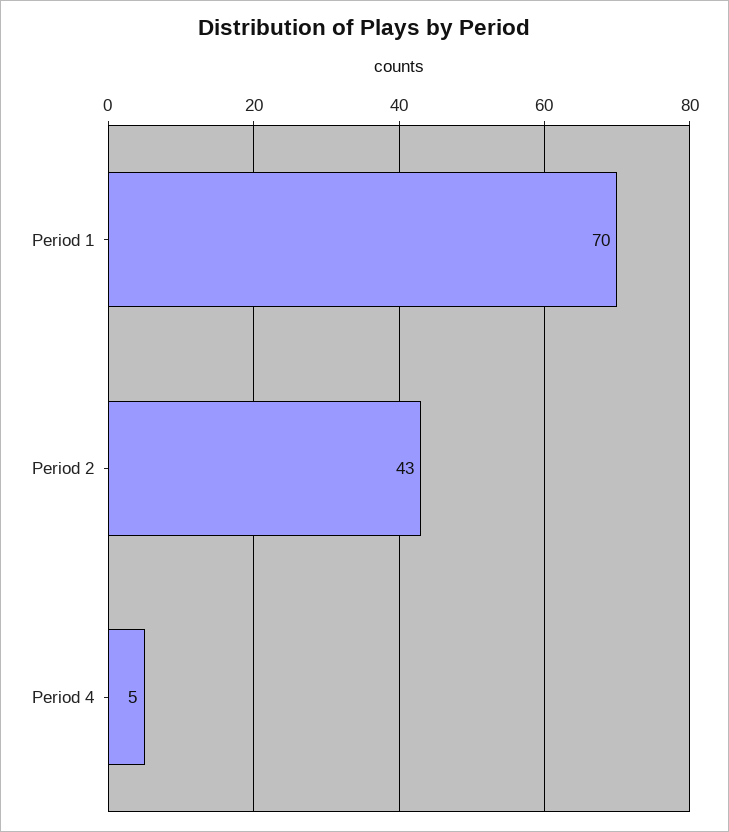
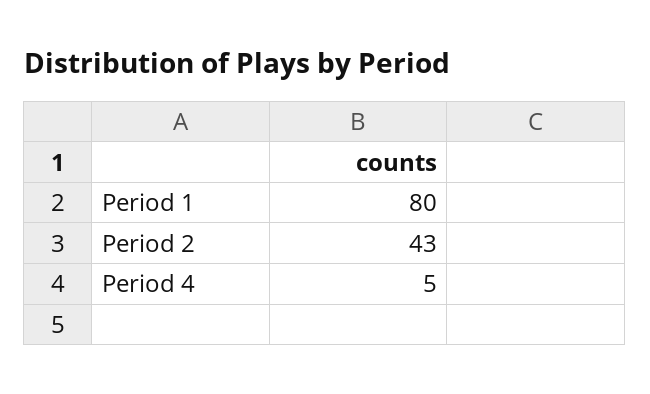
  {
-   "Period 1": 70,
+   "Period 1": 80,
    "Period 2": 43,
    "Period 4": 5
  }

